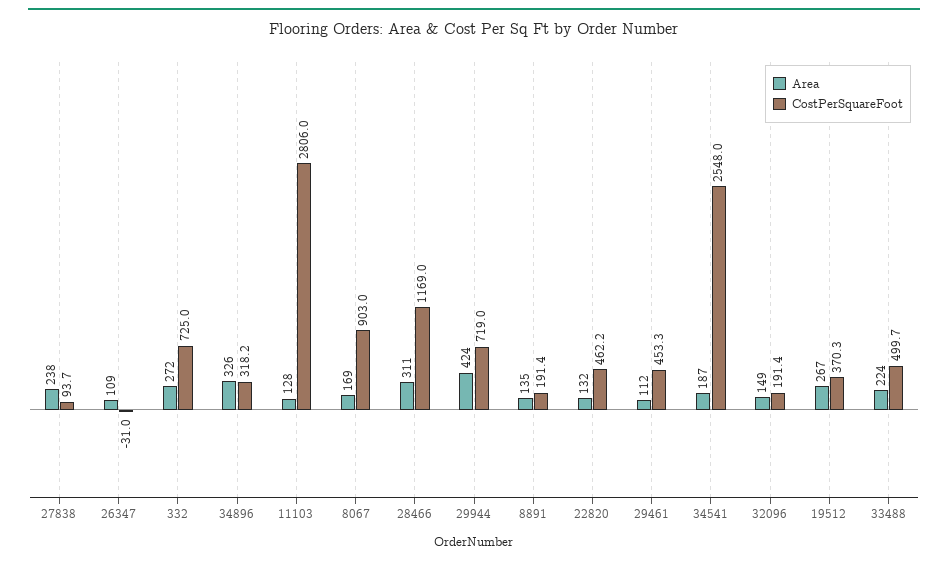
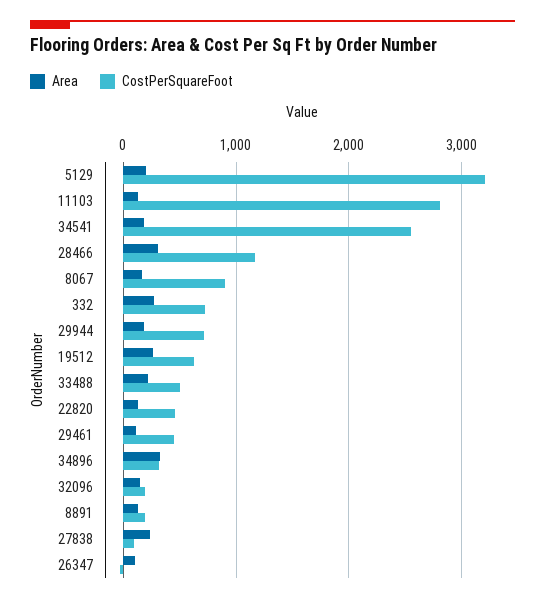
  {
    "Area": {
      "27838": 238,
      "26347": 109,
      "332": 272,
      "34896": 326,
      "11103": 128,
      "8067": 169,
      "28466": 311,
-     "29944": 424,
+     "29944": 200,
      "8891": 135,
      "22820": 132,
      "29461": 112,
      "34541": 187,
      "32096": 149,
      "19512": 267,
-     "33488": 224
+     "33488": 224,
+     "5129": 200
    },
    "CostPerSquareFoot": {
      "27838": 93.7,
      "26347": -31,
      "332": 725,
      "34896": 318.2,
      "11103": 2806,
      "8067": 903,
      "28466": 1169,
      "29944": 719,
      "8891": 191.4,
      "22820": 462.2,
      "29461": 453.3,
      "34541": 2548,
      "32096": 191.4,
-     "19512": 370.3,
+     "19512": 600,
-     "33488": 499.7
+     "33488": 499.7,
+     "5129": 3200
    }
  }

